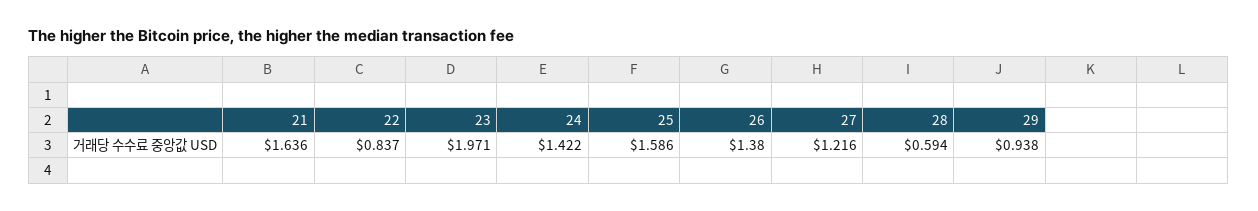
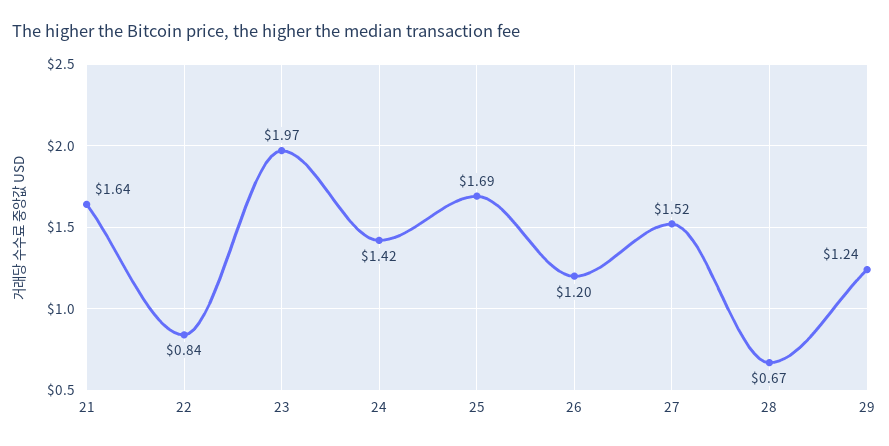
  {
    "21": 1.636,
    "22": 0.837,
    "23": 1.971,
    "24": 1.422,
-   "25": 1.586,
+   "25": 1.69,
-   "26": 1.38,
+   "26": 1.2,
-   "27": 1.216,
+   "27": 1.52,
-   "28": 0.594,
+   "28": 0.67,
-   "29": 0.938
+   "29": 1.24
  }

